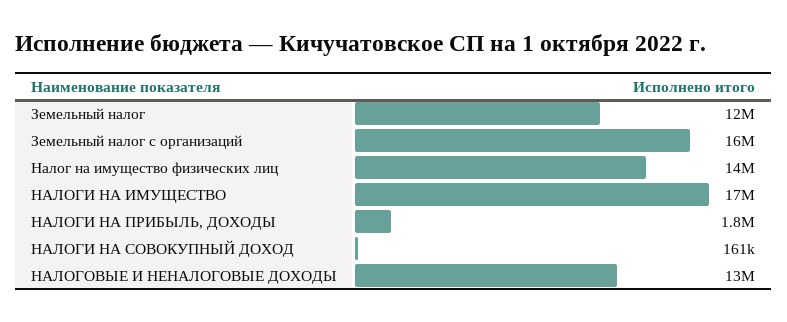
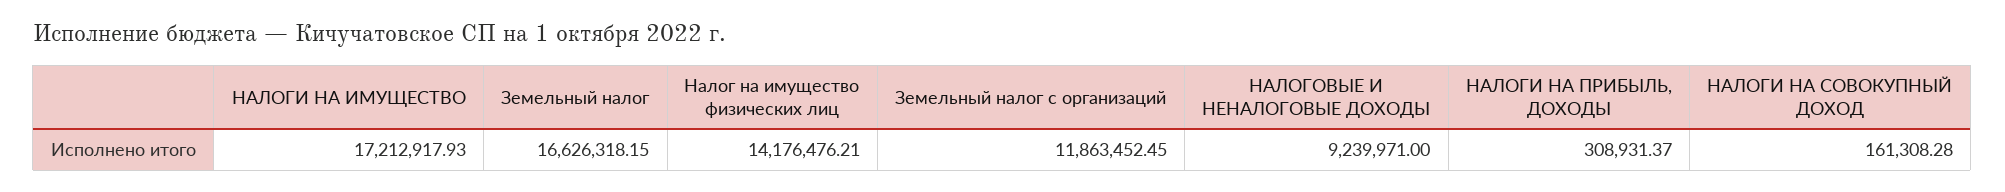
  {
-   "Земельный налог": 12000000,
+   "Земельный налог": 16626318.15,
-   "Земельный налог с организаций": 16000000,
+   "Земельный налог с организаций": 11863452.45,
    "Налог на имущество физических лиц": 14176476.21,
    "НАЛОГИ НА ИМУЩЕСТВО": 17212917.93,
-   "НАЛОГИ НА ПРИБЫЛЬ, ДОХОДЫ": 1800000,
+   "НАЛОГИ НА ПРИБЫЛЬ, ДОХОДЫ": 308931.37,
    "НАЛОГИ НА СОВОКУПНЫЙ ДОХОД": 161308.28,
-   "НАЛОГОВЫЕ И НЕНАЛОГОВЫЕ ДОХОДЫ": 13000000
+   "НАЛОГОВЫЕ И НЕНАЛОГОВЫЕ ДОХОДЫ": 9239971
  }

